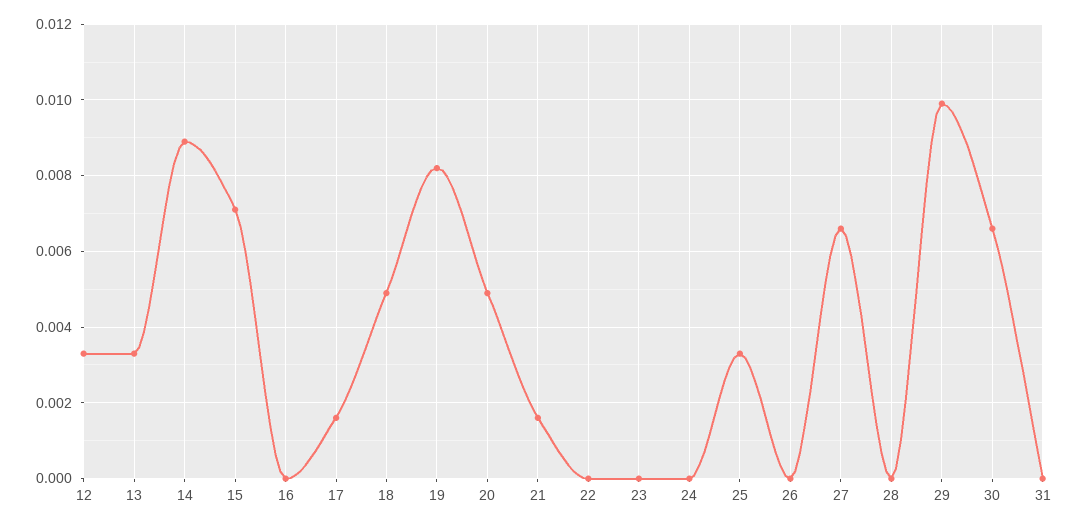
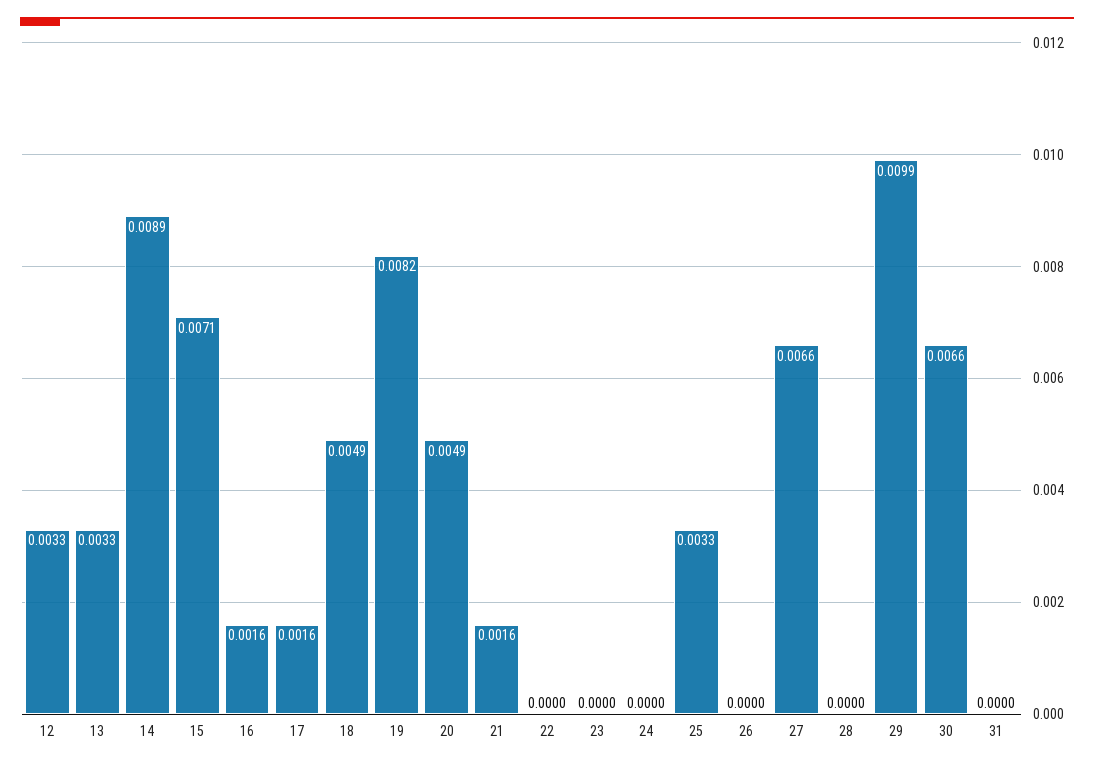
  {
    "12": 0.0033,
    "13": 0.0033,
    "14": 0.0089,
    "15": 0.0071,
-   "16": 0,
+   "16": 0.0016,
    "17": 0.0016,
    "18": 0.0049,
    "19": 0.0082,
    "20": 0.0049,
    "21": 0.0016,
    "22": 0,
    "23": 0,
    "24": 0,
    "25": 0.0033,
    "26": 0,
    "27": 0.0066,
    "28": 0,
    "29": 0.0099,
    "30": 0.0066,
    "31": 0
  }

